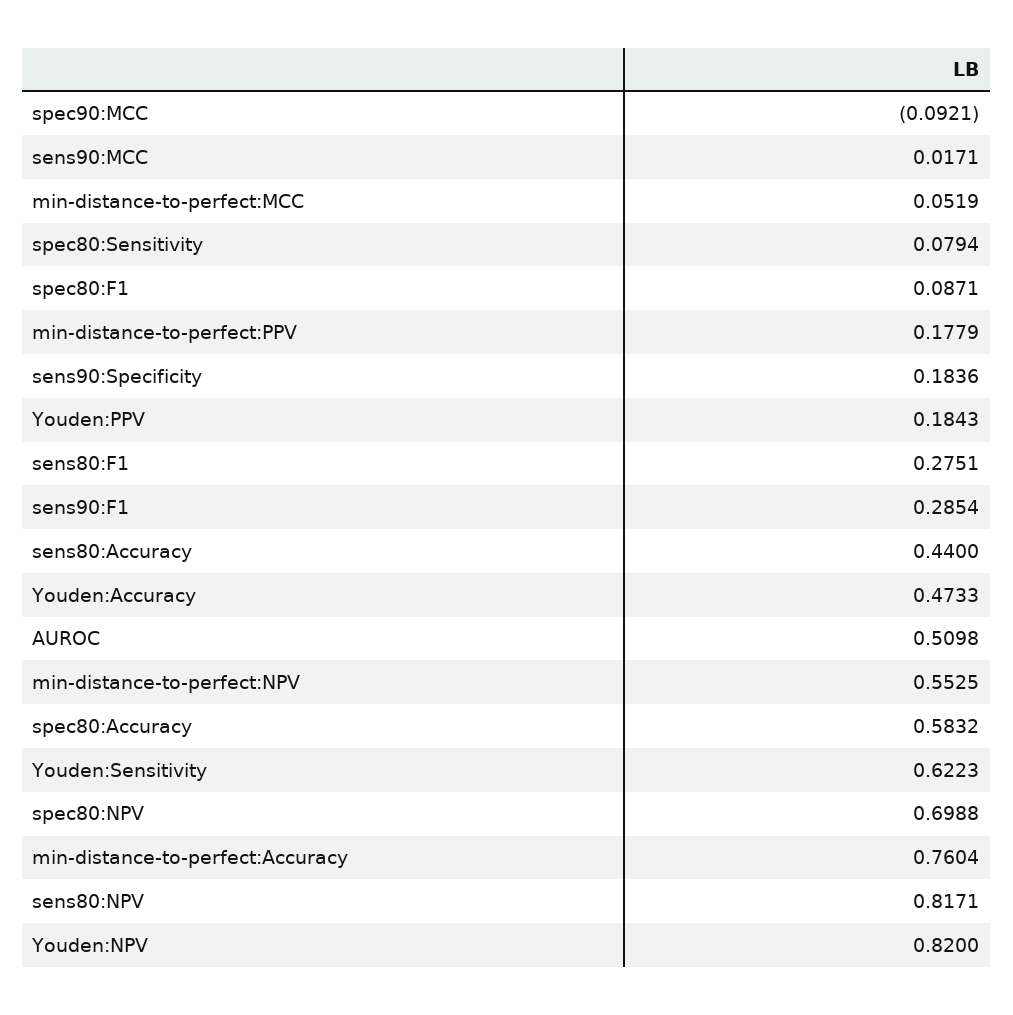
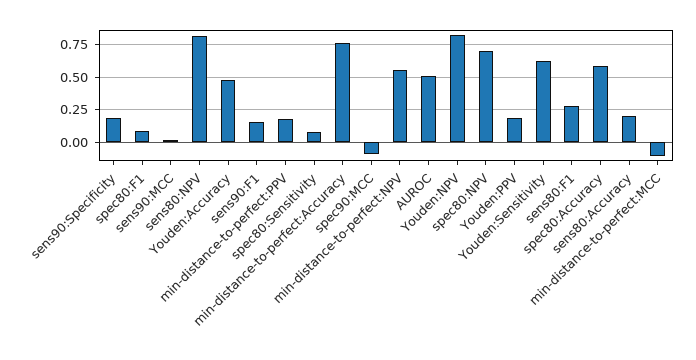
  {
    "spec90:MCC": -0.0921,
    "sens90:MCC": 0.0171,
-   "min-distance-to-perfect:MCC": 0.0519,
+   "min-distance-to-perfect:MCC": -0.1,
    "spec80:Sensitivity": 0.0794,
    "spec80:F1": 0.0871,
    "min-distance-to-perfect:PPV": 0.1779,
    "sens90:Specificity": 0.1836,
    "Youden:PPV": 0.1843,
    "sens80:F1": 0.2751,
-   "sens90:F1": 0.2854,
+   "sens90:F1": 0.15,
-   "sens80:Accuracy": 0.44,
+   "sens80:Accuracy": 0.2,
    "Youden:Accuracy": 0.4733,
    "AUROC": 0.5098,
    "min-distance-to-perfect:NPV": 0.5525,
    "spec80:Accuracy": 0.5832,
    "Youden:Sensitivity": 0.6223,
    "spec80:NPV": 0.6988,
    "min-distance-to-perfect:Accuracy": 0.7604,
    "sens80:NPV": 0.8171,
    "Youden:NPV": 0.82
  }

